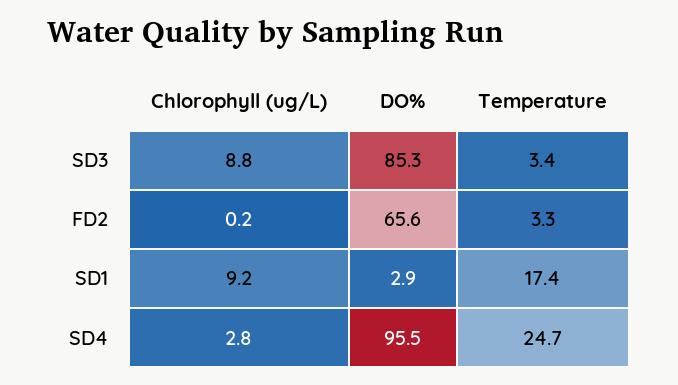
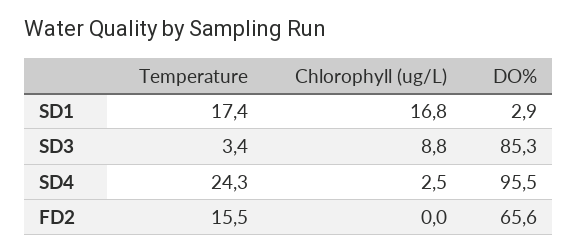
  {
    "Chlorophyll (ug/L)": {
      "SD3": 8.8,
-     "FD2": 0.2,
+     "FD2": 0,
-     "SD1": 9.2,
+     "SD1": 16.8,
-     "SD4": 2.8
+     "SD4": 2.5
    },
    "DO%": {
      "SD3": 85.3,
      "FD2": 65.6,
      "SD1": 2.9,
      "SD4": 95.5
    },
    "Temperature": {
      "SD3": 3.4,
-     "FD2": 3.3,
+     "FD2": 15.5,
      "SD1": 17.4,
-     "SD4": 24.7
+     "SD4": 24.3
    }
  }

